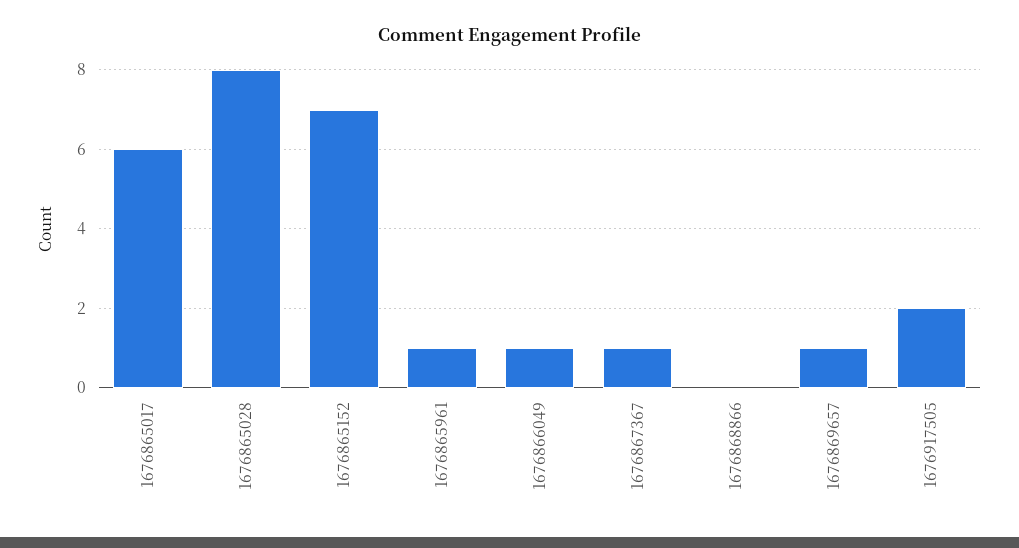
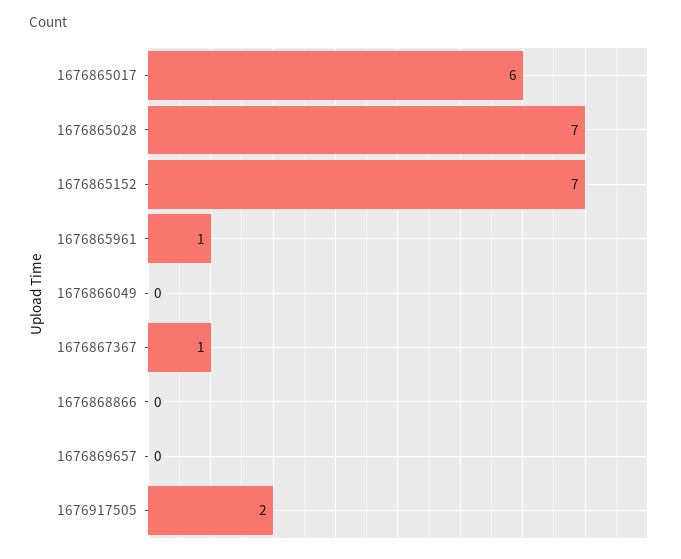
  {
    "1676865017": 6,
-   "1676865028": 8,
+   "1676865028": 7,
    "1676865152": 7,
    "1676865961": 1,
-   "1676866049": 1,
+   "1676866049": 0,
    "1676867367": 1,
    "1676868866": 0,
-   "1676869657": 1,
+   "1676869657": 0,
    "1676917505": 2
  }

